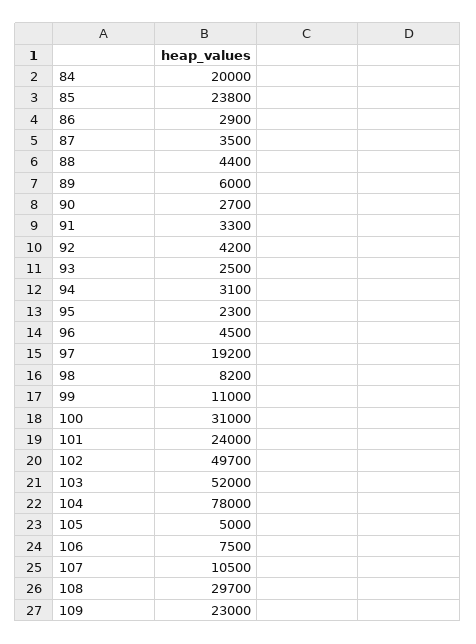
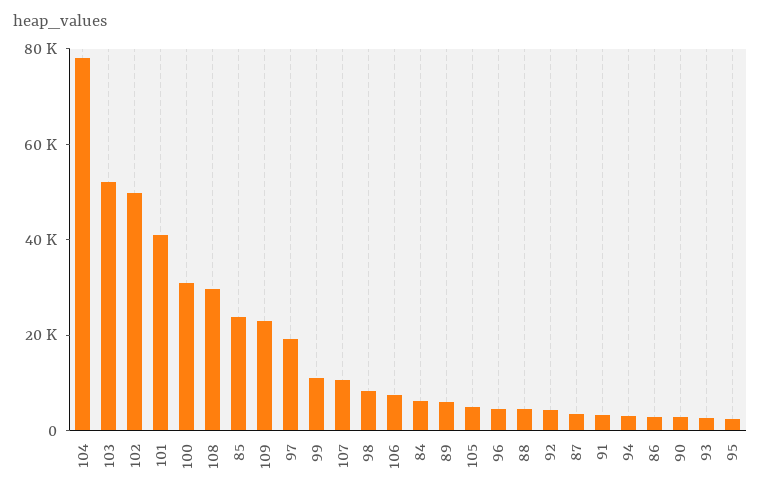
  {
-   "84": 20000,
+   "84": 5000,
    "85": 23800,
    "86": 2900,
    "87": 3500,
    "88": 4400,
    "89": 6000,
    "90": 2700,
    "91": 3300,
    "92": 4200,
    "93": 2500,
    "94": 3100,
    "95": 2300,
    "96": 4500,
    "97": 19200,
    "98": 8200,
    "99": 11000,
    "100": 31000,
-   "101": 24000,
+   "101": 40000,
    "102": 49700,
    "103": 52000,
    "104": 78000,
    "105": 5000,
    "106": 7500,
    "107": 10500,
    "108": 29700,
    "109": 23000
  }

